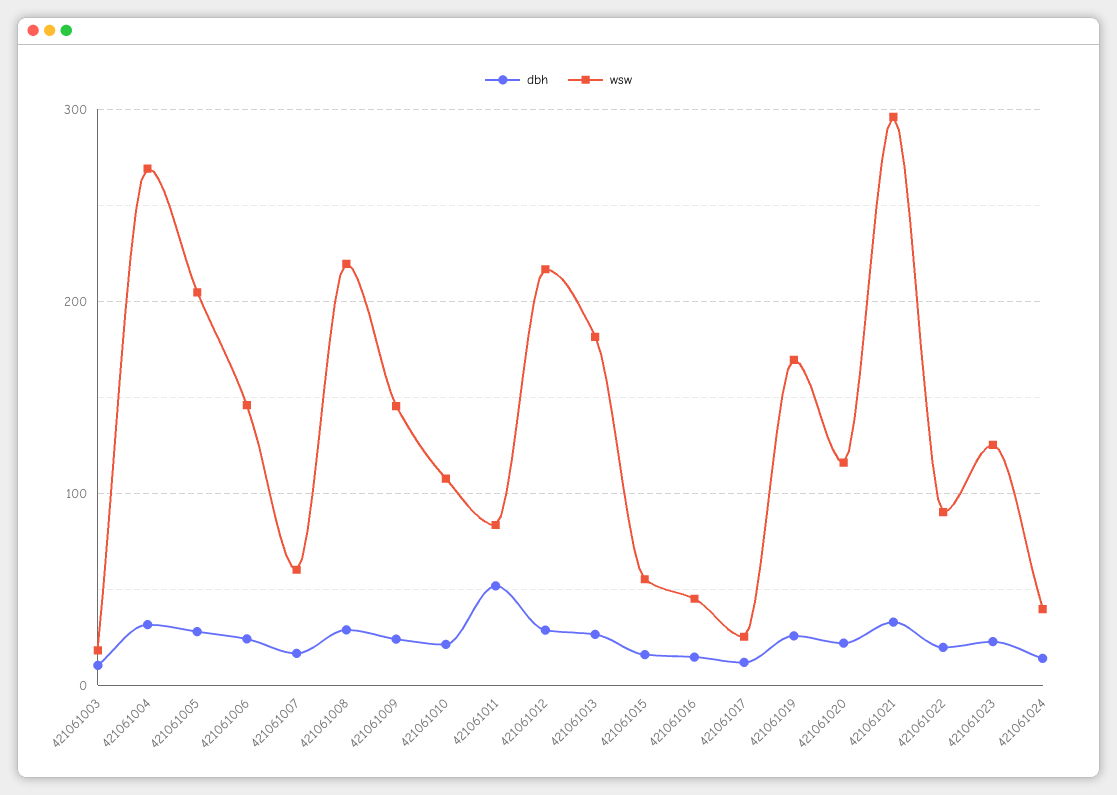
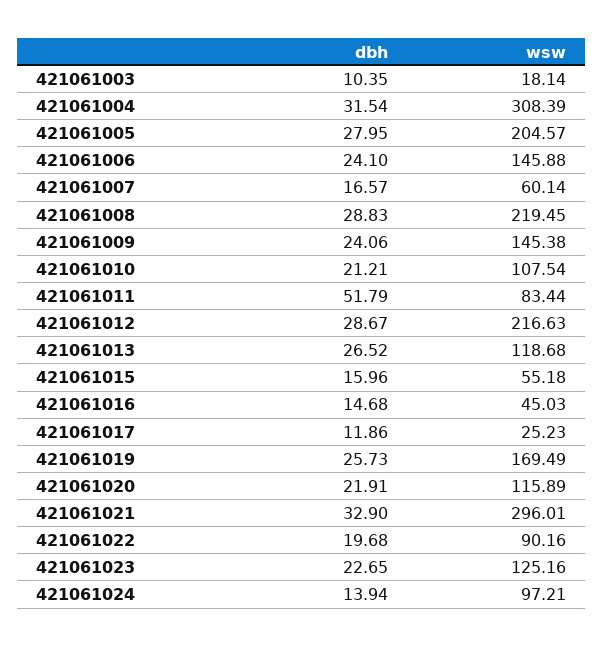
  {
    "dbh": {
      "421061003": 10.35,
      "421061004": 31.54,
      "421061005": 27.95,
      "421061006": 24.1,
      "421061007": 16.57,
      "421061008": 28.83,
      "421061009": 24.06,
      "421061010": 21.21,
      "421061011": 51.79,
      "421061012": 28.67,
      "421061013": 26.52,
      "421061015": 15.96,
      "421061016": 14.68,
      "421061017": 11.86,
      "421061019": 25.73,
      "421061020": 21.91,
      "421061021": 32.9,
      "421061022": 19.68,
      "421061023": 22.65,
      "421061024": 13.94
    },
    "wsw": {
      "421061003": 18.14,
-     "421061004": 270,
+     "421061004": 308.39,
      "421061005": 204.57,
      "421061006": 145.88,
      "421061007": 60.14,
      "421061008": 219.45,
      "421061009": 145.38,
      "421061010": 107.54,
      "421061011": 83.44,
      "421061012": 216.63,
-     "421061013": 180,
+     "421061013": 118.68,
      "421061015": 55.18,
      "421061016": 45.03,
      "421061017": 25.23,
      "421061019": 169.49,
      "421061020": 115.89,
      "421061021": 296.01,
      "421061022": 90.16,
      "421061023": 125.16,
-     "421061024": 40
+     "421061024": 97.21
    }
  }

